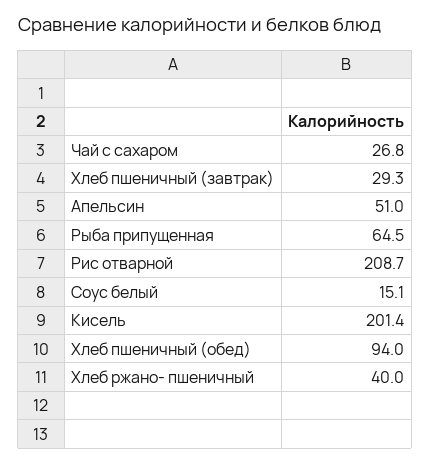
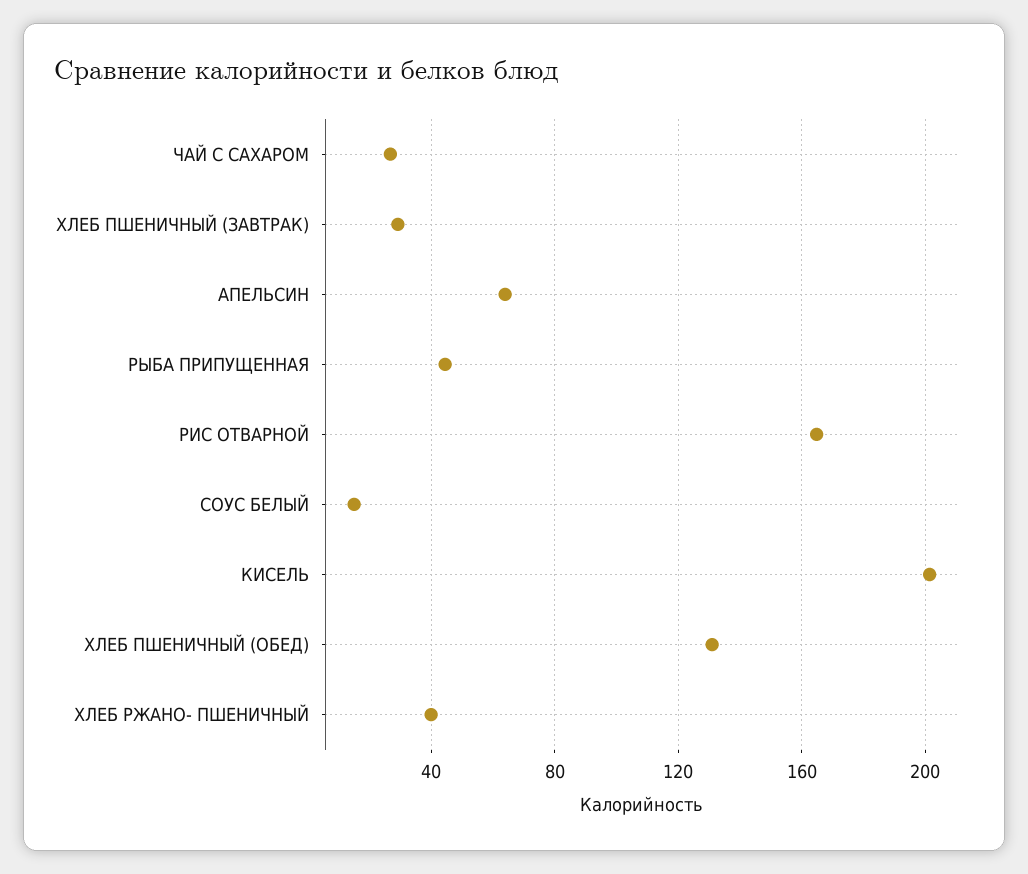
  {
    "Чай с сахаром": 26.8,
    "Хлеб пшеничный (завтрак)": 29.3,
-   "Апельсин": 51,
+   "Апельсин": 65,
-   "Рыба припущенная": 64.5,
+   "Рыба припущенная": 45,
-   "Рис отварной": 208.7,
+   "Рис отварной": 165,
    "Соус белый": 15.1,
    "Кисель": 201.4,
-   "Хлеб пшеничный (обед)": 94,
+   "Хлеб пшеничный (обед)": 130,
    "Хлеб ржано- пшеничный": 40
  }

